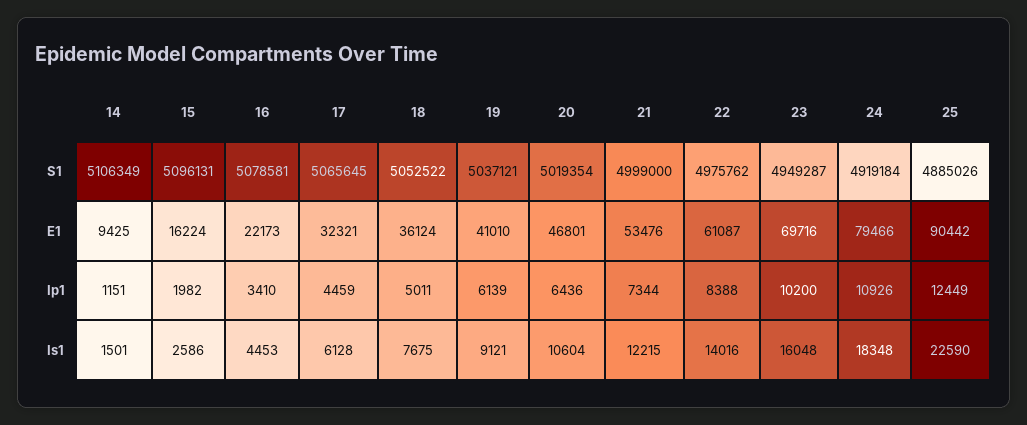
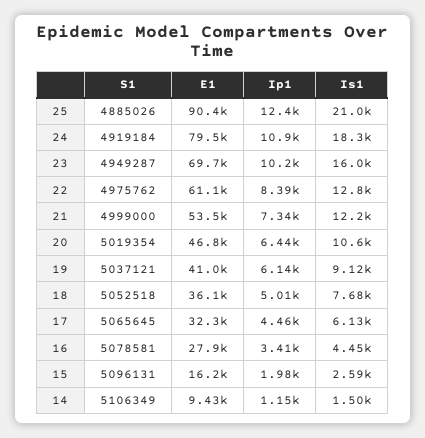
  {
    "14": {
      "S1": 5106349,
      "E1": 9425,
      "Ip1": 1151,
      "Is1": 1501
    },
    "15": {
      "S1": 5096131,
      "E1": 16224,
      "Ip1": 1982,
      "Is1": 2586
    },
    "16": {
      "S1": 5078581,
-     "E1": 22173,
+     "E1": 27900,
      "Ip1": 3410,
      "Is1": 4453
    },
    "17": {
      "S1": 5065645,
      "E1": 32321,
      "Ip1": 4459,
      "Is1": 6128
    },
    "18": {
-     "S1": 5052522,
+     "S1": 5052518,
      "E1": 36124,
      "Ip1": 5011,
      "Is1": 7675
    },
    "19": {
      "S1": 5037121,
      "E1": 41010,
      "Ip1": 6139,
      "Is1": 9121
    },
    "20": {
      "S1": 5019354,
      "E1": 46801,
      "Ip1": 6436,
      "Is1": 10604
    },
    "21": {
      "S1": 4999000,
      "E1": 53476,
      "Ip1": 7344,
      "Is1": 12215
    },
    "22": {
      "S1": 4975762,
      "E1": 61087,
      "Ip1": 8388,
-     "Is1": 14016
+     "Is1": 12800
    },
    "23": {
      "S1": 4949287,
      "E1": 69716,
      "Ip1": 10200,
      "Is1": 16048
    },
    "24": {
      "S1": 4919184,
      "E1": 79466,
      "Ip1": 10926,
      "Is1": 18348
    },
    "25": {
      "S1": 4885026,
      "E1": 90442,
      "Ip1": 12449,
-     "Is1": 22590
+     "Is1": 21000
    }
  }

